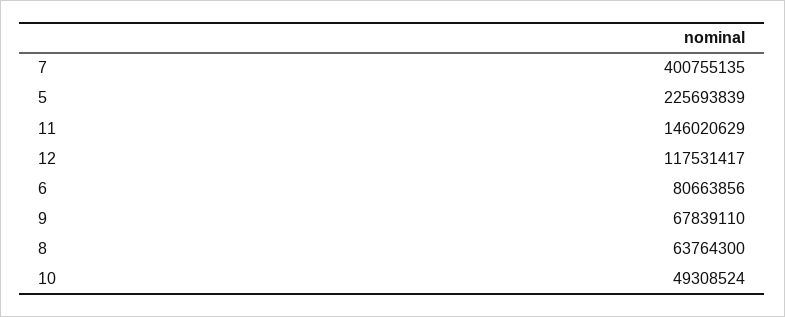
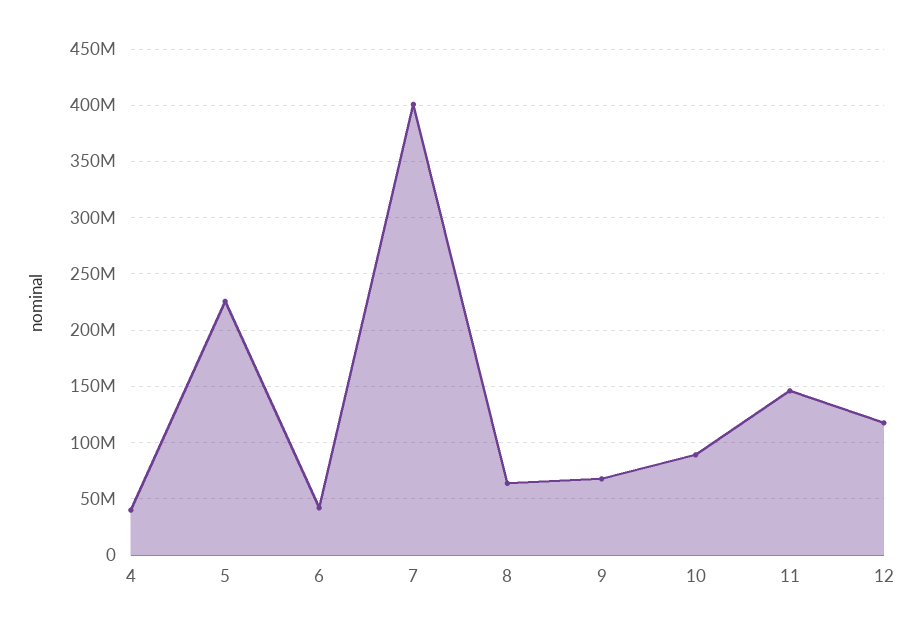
  {
    "7": 400755135,
    "5": 225693839,
    "11": 146020629,
    "12": 117531417,
-   "6": 80663856,
+   "6": 40000000,
    "9": 67839110,
    "8": 63764300,
-   "10": 49308524
+   "10": 90000000,
+   "4": 40000000
  }

